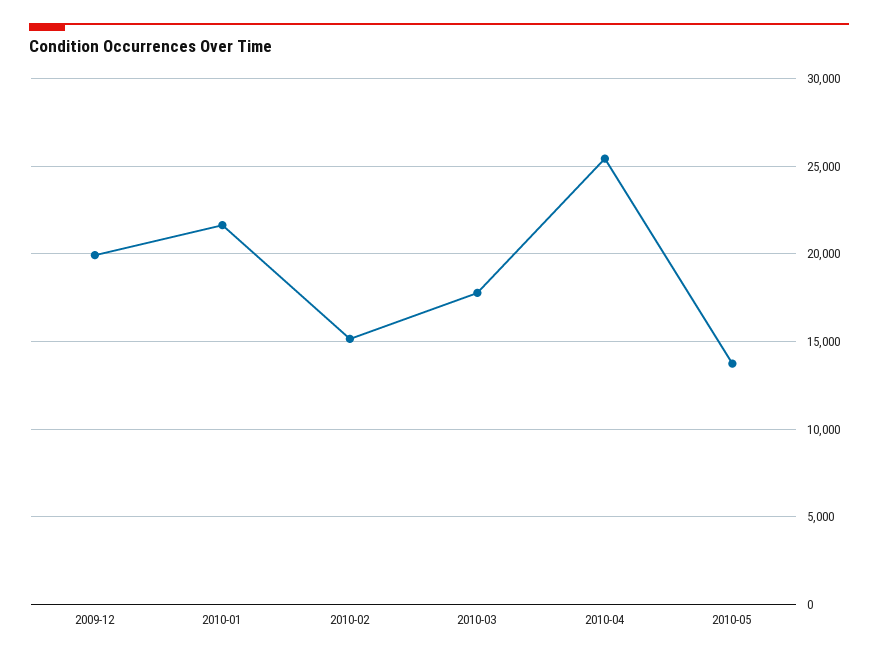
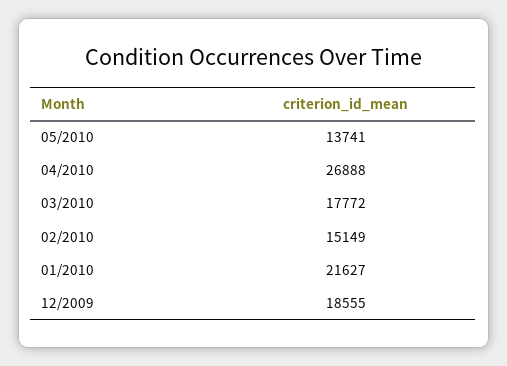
  {
-   "2009-12": 20000,
+   "2009-12": 18555,
    "2010-01": 21627,
    "2010-02": 15149,
    "2010-03": 17772,
-   "2010-04": 25500,
+   "2010-04": 26888,
    "2010-05": 13741
  }

